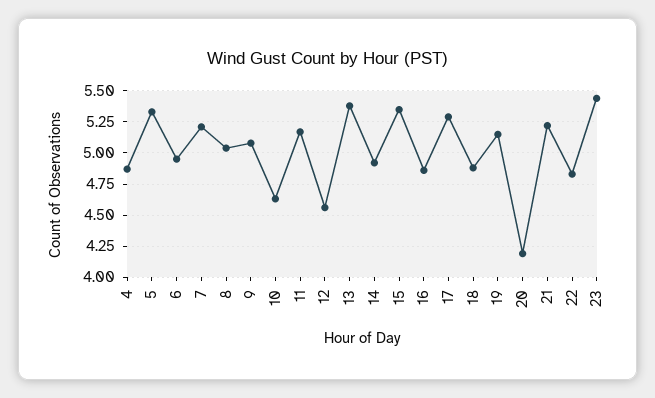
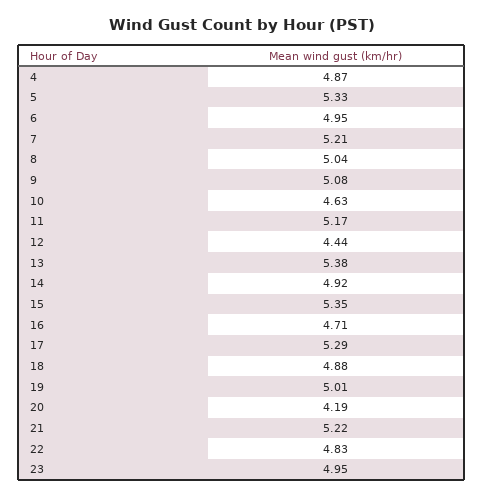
  {
    "4": 4.87,
    "5": 5.33,
    "6": 4.95,
    "7": 5.21,
    "8": 5.04,
    "9": 5.08,
    "10": 4.63,
    "11": 5.17,
-   "12": 4.55,
+   "12": 4.44,
    "13": 5.38,
    "14": 4.92,
    "15": 5.35,
-   "16": 4.85,
+   "16": 4.71,
    "17": 5.29,
    "18": 4.88,
-   "19": 5.15,
+   "19": 5.01,
    "20": 4.19,
    "21": 5.22,
    "22": 4.83,
-   "23": 5.45
+   "23": 4.95
  }

